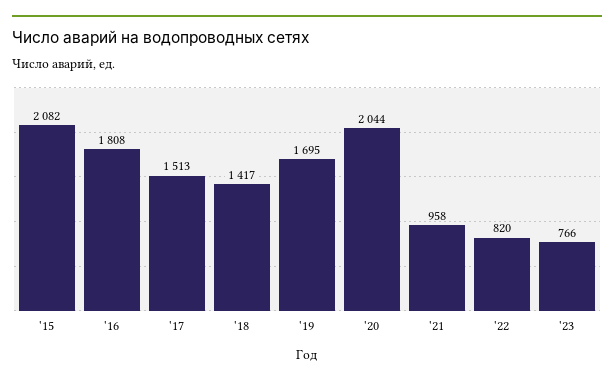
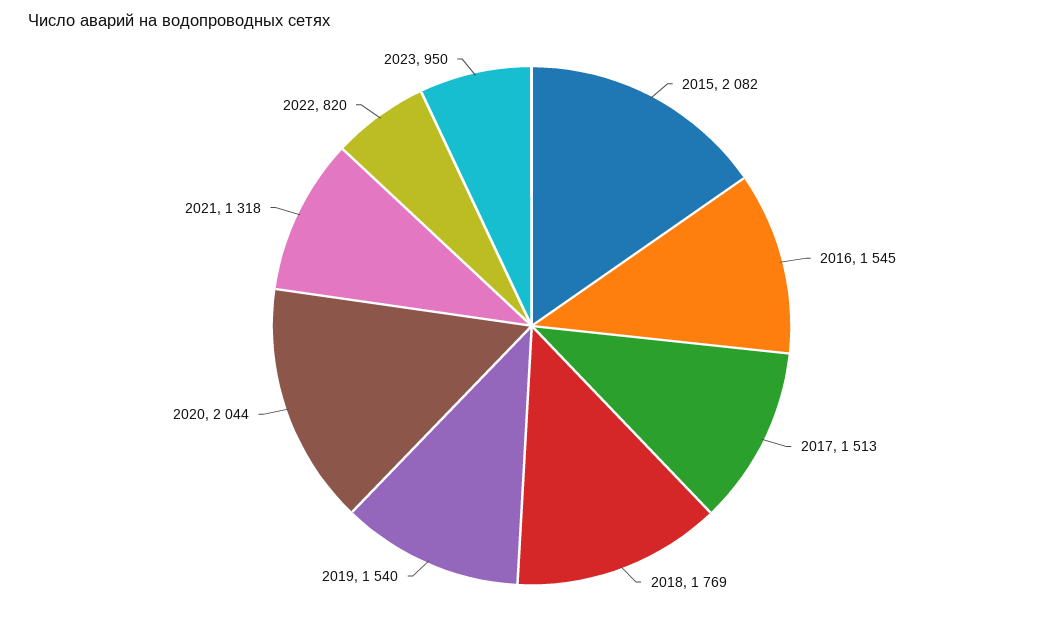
  {
    "'15": 2082,
-   "'16": 1808,
+   "'16": 1545,
    "'17": 1513,
-   "'18": 1417,
+   "'18": 1769,
-   "'19": 1695,
+   "'19": 1540,
    "'20": 2044,
-   "'21": 958,
+   "'21": 1318,
    "'22": 820,
-   "'23": 766
+   "'23": 950
  }

